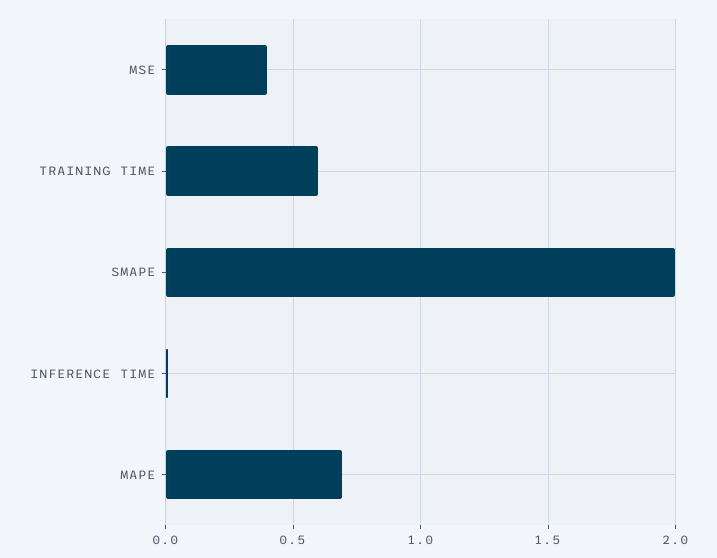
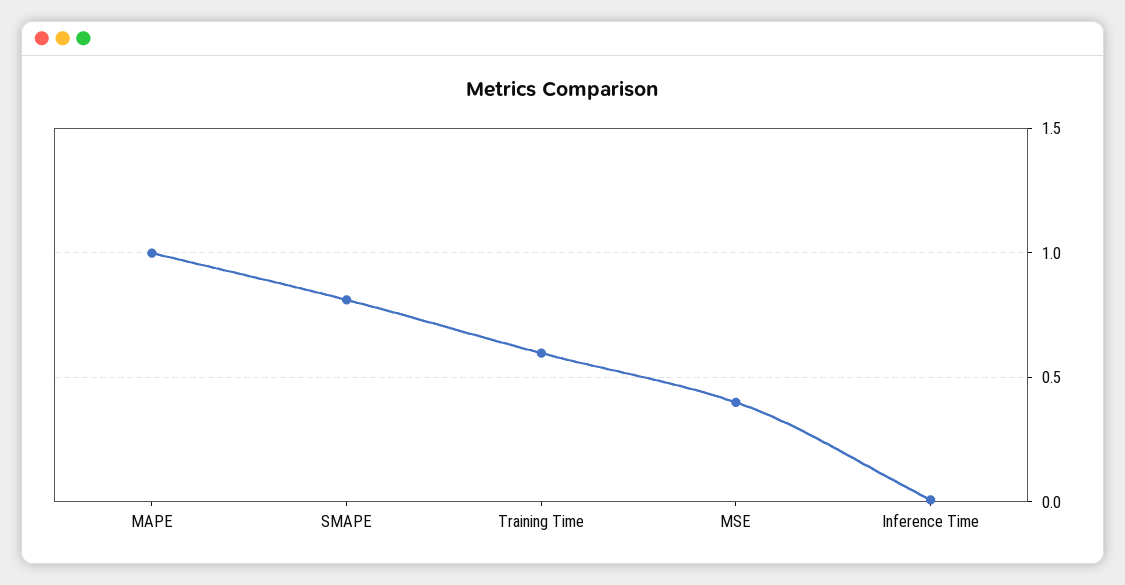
  {
    "MSE": 0.4,
    "TRAINING TIME": 0.6,
-   "SMAPE": 2,
+   "SMAPE": 0.8,
    "INFERENCE TIME": 0,
-   "MAPE": 0.7
+   "MAPE": 1
  }

